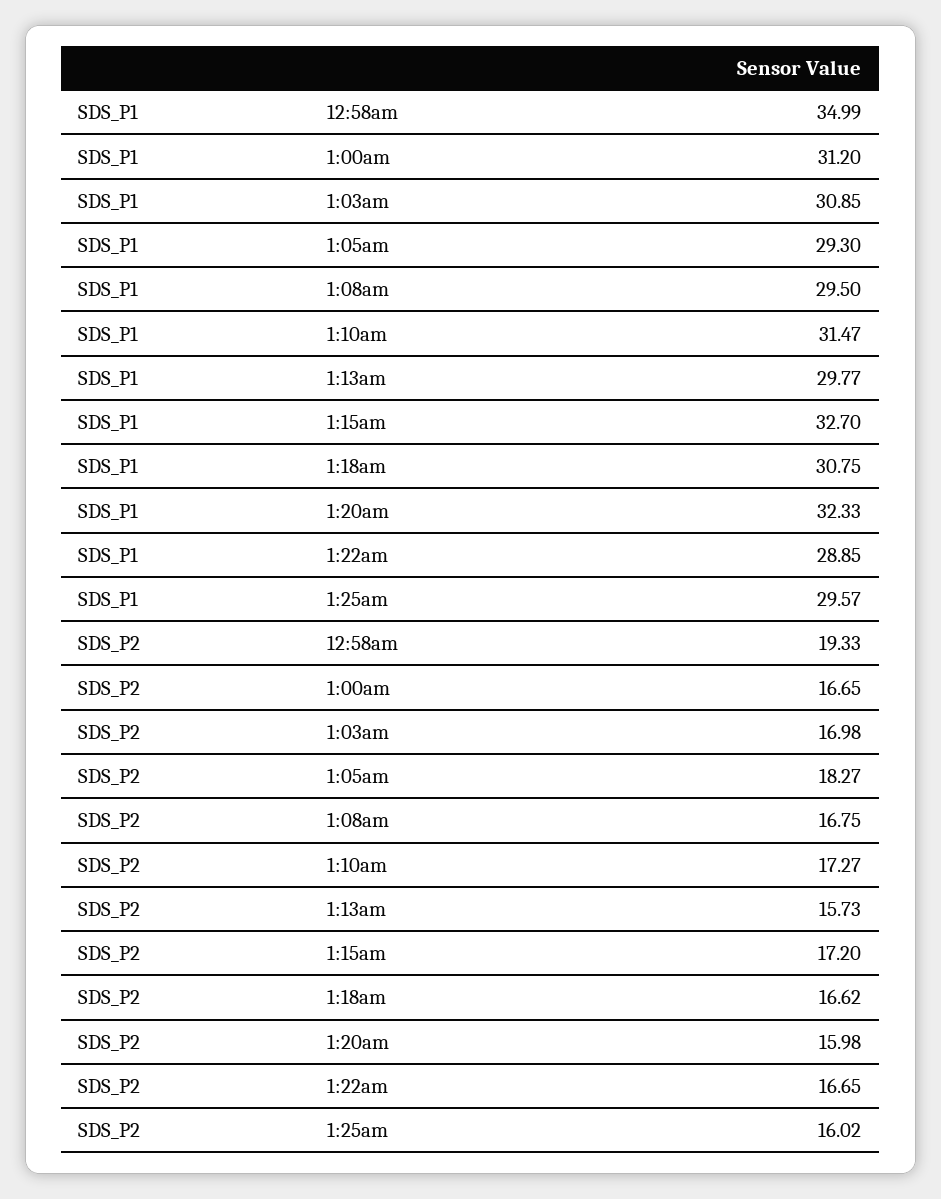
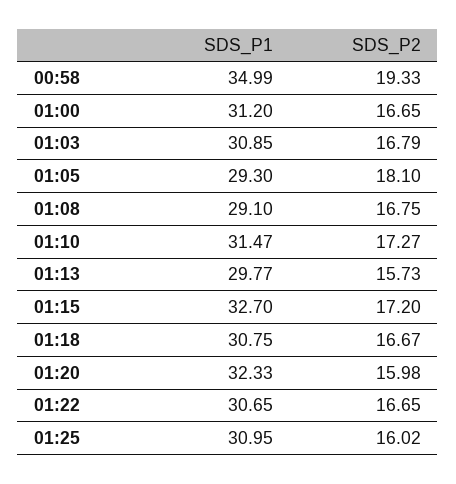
  {
    "SDS_P1": {
      "12:58am": 34.99,
      "1:00am": 31.2,
      "1:03am": 30.85,
      "1:05am": 29.3,
-     "1:08am": 29.5,
+     "1:08am": 29.1,
      "1:10am": 31.47,
      "1:13am": 29.77,
      "1:15am": 32.7,
      "1:18am": 30.75,
      "1:20am": 32.33,
-     "1:22am": 28.85,
+     "1:22am": 30.65,
-     "1:25am": 29.57
+     "1:25am": 30.95
    },
    "SDS_P2": {
      "12:58am": 19.33,
      "1:00am": 16.65,
-     "1:03am": 16.98,
+     "1:03am": 16.79,
-     "1:05am": 18.27,
+     "1:05am": 18.1,
      "1:08am": 16.75,
      "1:10am": 17.27,
      "1:13am": 15.73,
      "1:15am": 17.2,
-     "1:18am": 16.62,
+     "1:18am": 16.67,
      "1:20am": 15.98,
      "1:22am": 16.65,
      "1:25am": 16.02
    }
  }

